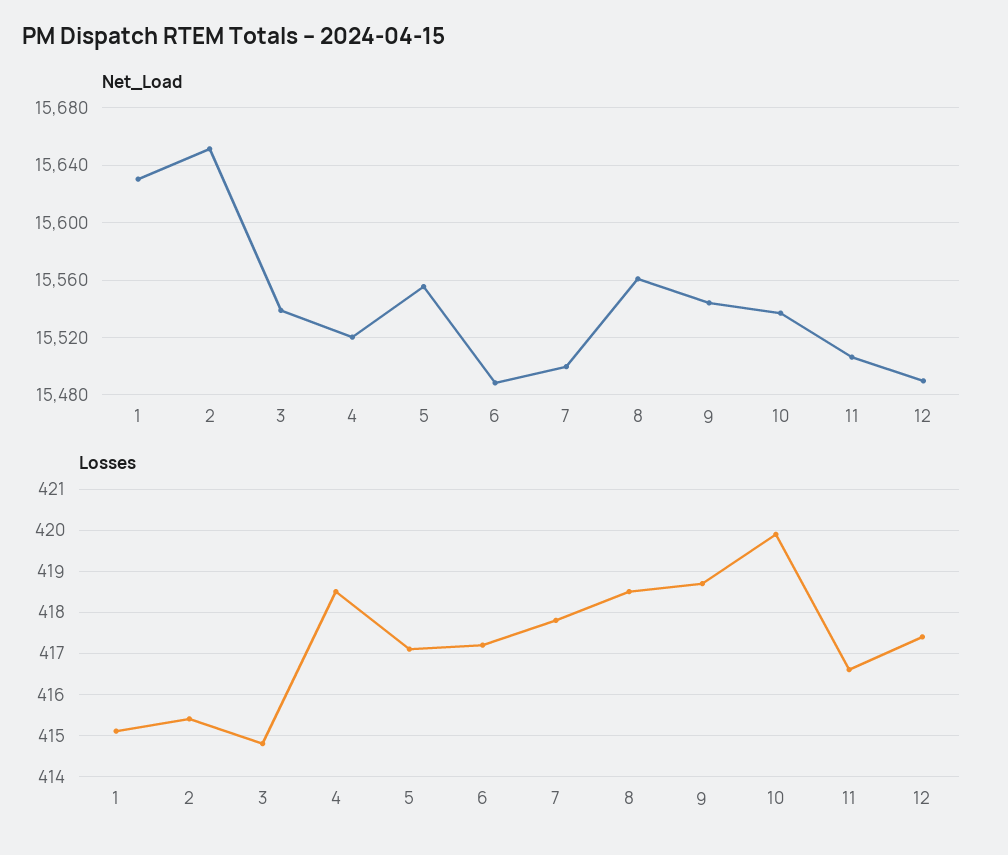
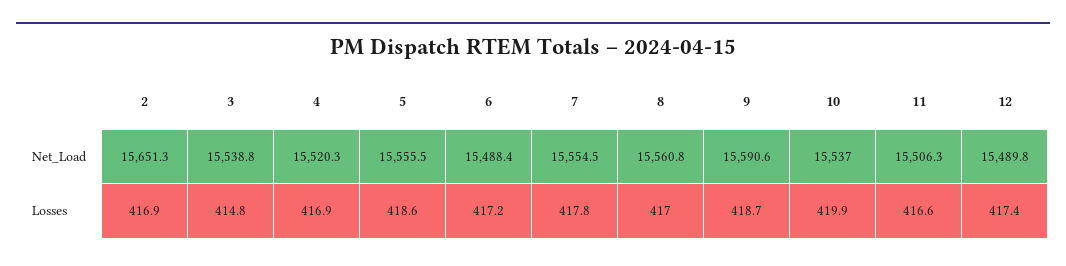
  {
    "Net_Load": {
-     "1": 15630,
      "2": 15651.3,
      "3": 15538.8,
      "4": 15520.3,
      "5": 15555.5,
      "6": 15488.4,
-     "7": 15500,
+     "7": 15554.5,
      "8": 15560.8,
-     "9": 15545,
+     "9": 15590.6,
      "10": 15537,
      "11": 15506.3,
      "12": 15489.8
    },
    "Losses": {
-     "1": 415,
-     "2": 415.5,
+     "2": 416.9,
      "3": 414.8,
-     "4": 418.5,
+     "4": 416.9,
-     "5": 417,
+     "5": 418.6,
      "6": 417.2,
      "7": 417.8,
-     "8": 418.5,
+     "8": 417,
      "9": 418.7,
      "10": 419.9,
      "11": 416.6,
      "12": 417.4
    }
  }

